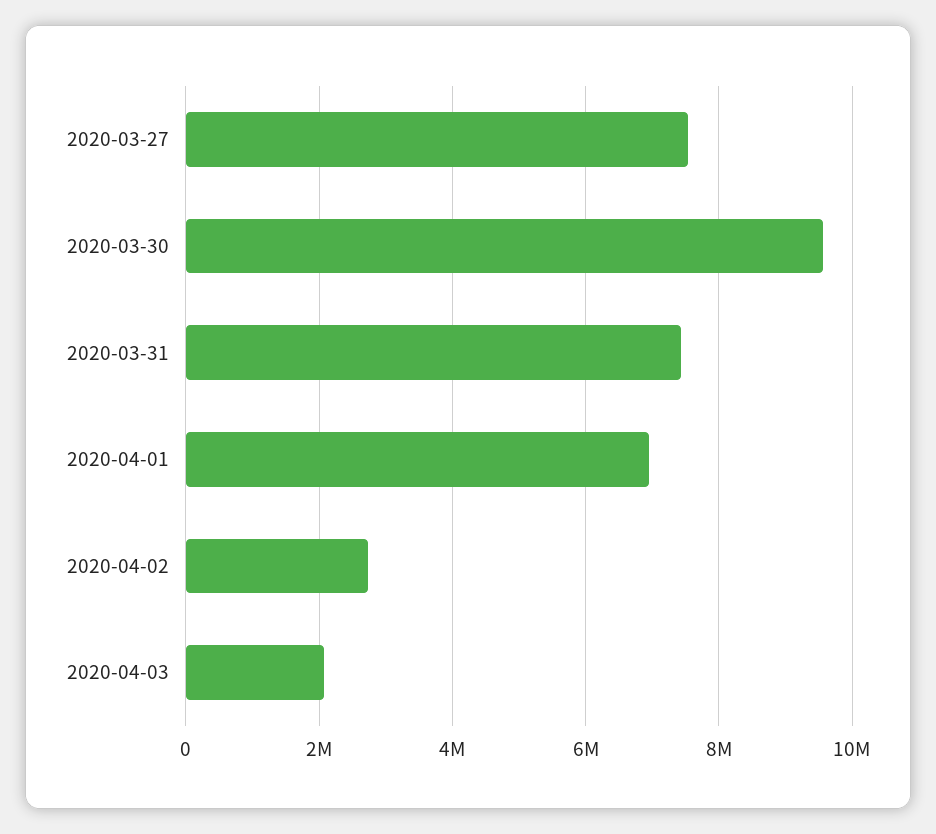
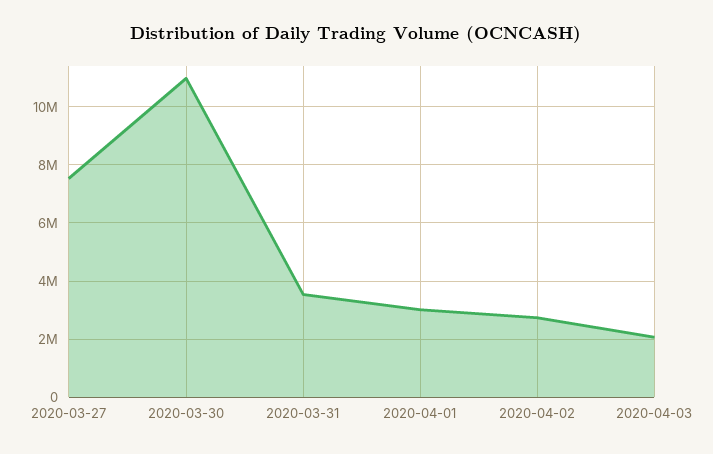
  {
    "2020-03-27": 7600000,
-   "2020-03-30": 9600000,
+   "2020-03-30": 11000000,
-   "2020-03-31": 7400000,
+   "2020-03-31": 3500000,
-   "2020-04-01": 7000000,
+   "2020-04-01": 3000000,
    "2020-04-02": 2800000,
    "2020-04-03": 2000000
  }

